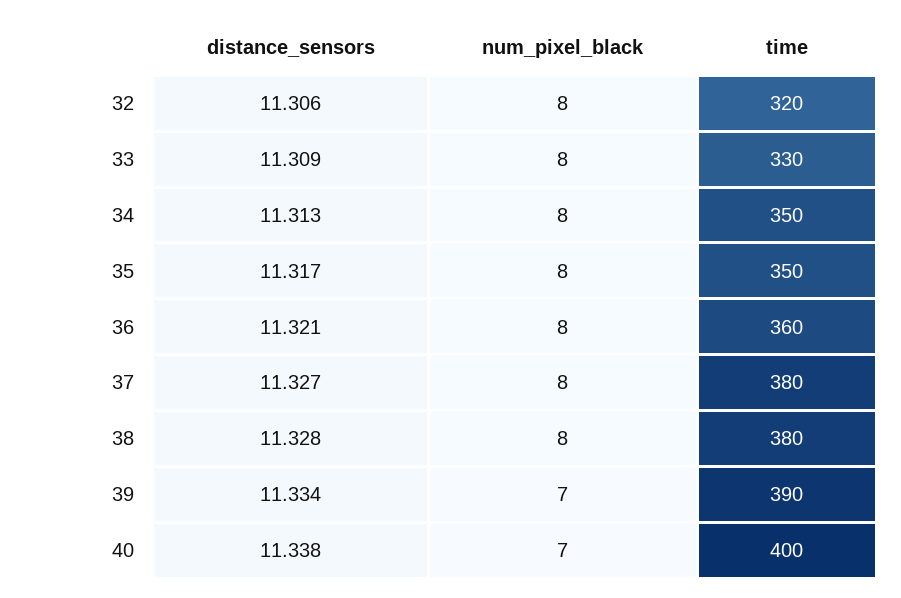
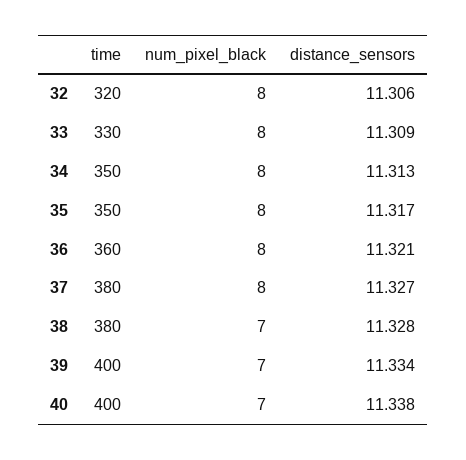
  {
    "distance_sensors": {
      "32": 11.306,
      "33": 11.309,
      "34": 11.313,
      "35": 11.317,
      "36": 11.321,
      "37": 11.327,
      "38": 11.328,
      "39": 11.334,
      "40": 11.338
    },
    "num_pixel_black": {
      "32": 8,
      "33": 8,
      "34": 8,
      "35": 8,
      "36": 8,
      "37": 8,
-     "38": 8,
+     "38": 7,
      "39": 7,
      "40": 7
    },
    "time": {
      "32": 320,
      "33": 330,
      "34": 350,
      "35": 350,
      "36": 360,
      "37": 380,
      "38": 380,
-     "39": 390,
+     "39": 400,
      "40": 400
    }
  }

